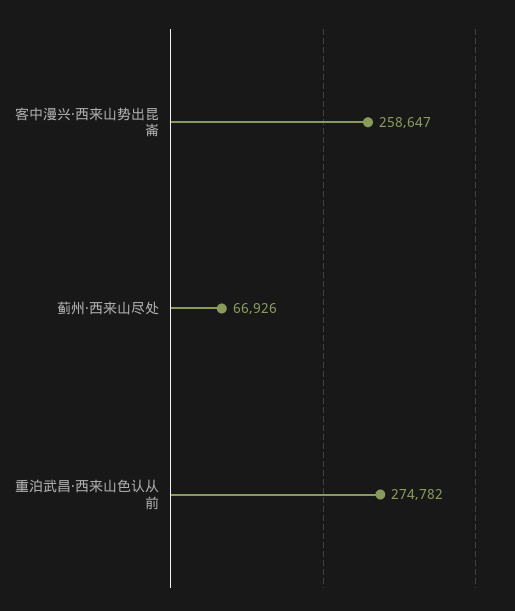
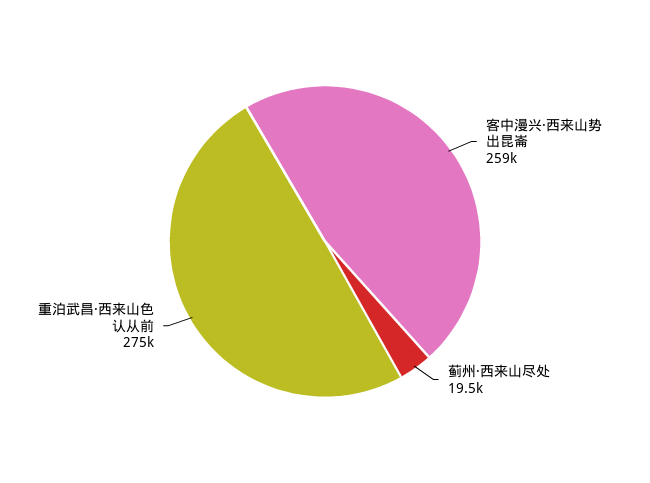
  {
    "客中漫兴·西来山势出昆崙": 258647,
-   "蓟州·西来山尽处": 66926,
+   "蓟州·西来山尽处": 19500,
    "重泊武昌·西来山色认从前": 274782
  }

